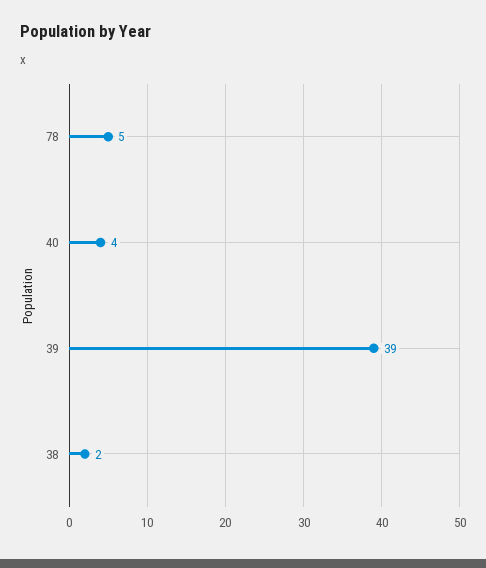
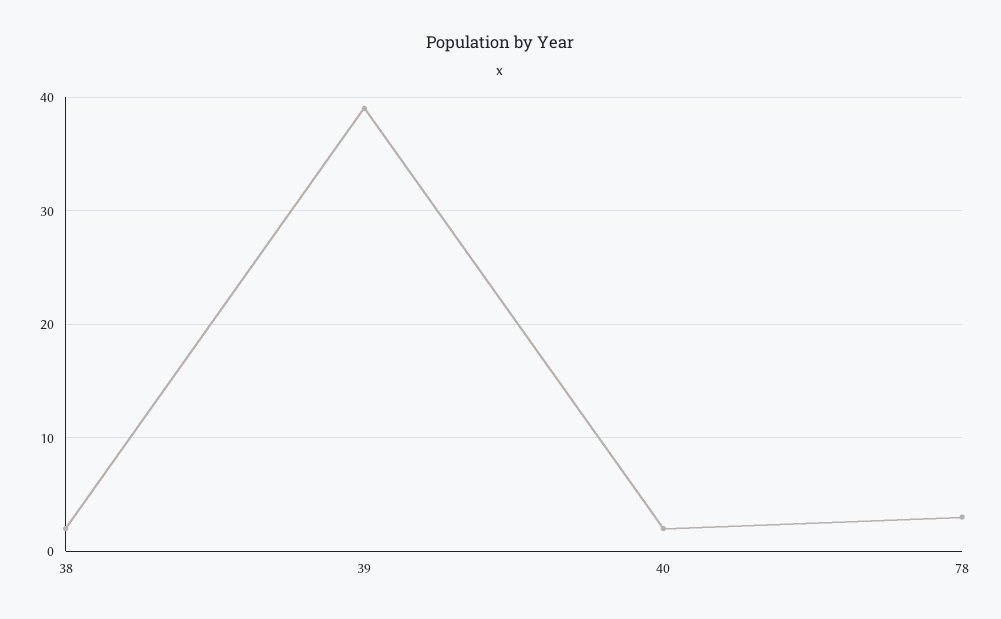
  {
-   "78": 5,
+   "78": 3,
-   "40": 4,
+   "40": 2,
    "39": 39,
    "38": 2
  }

